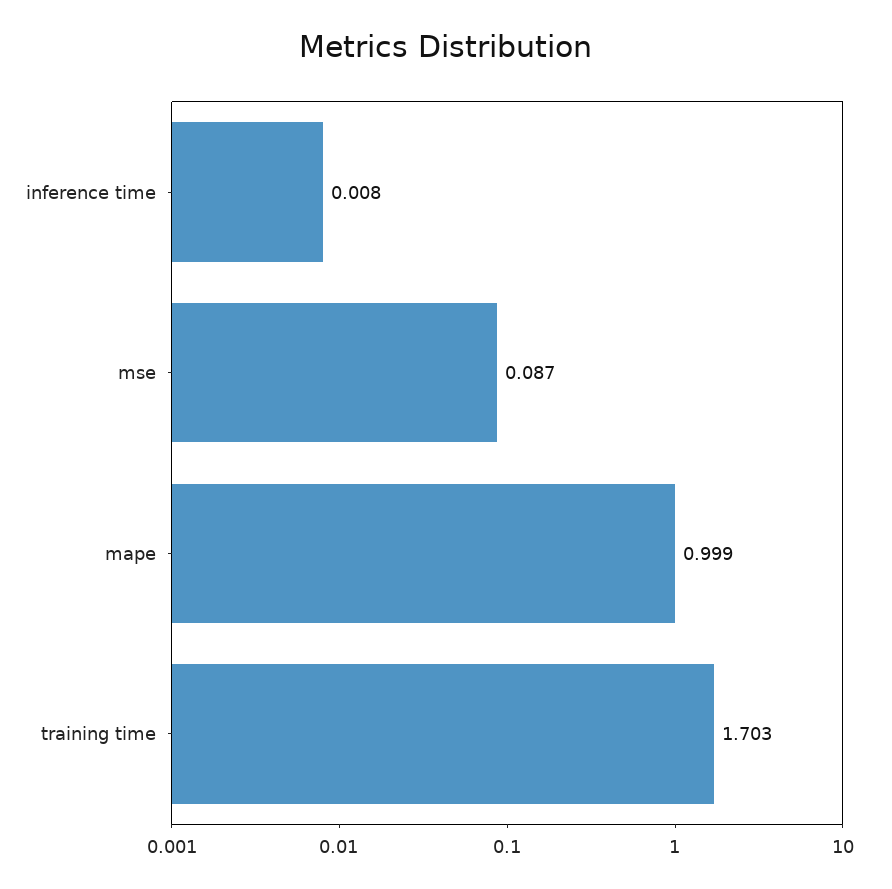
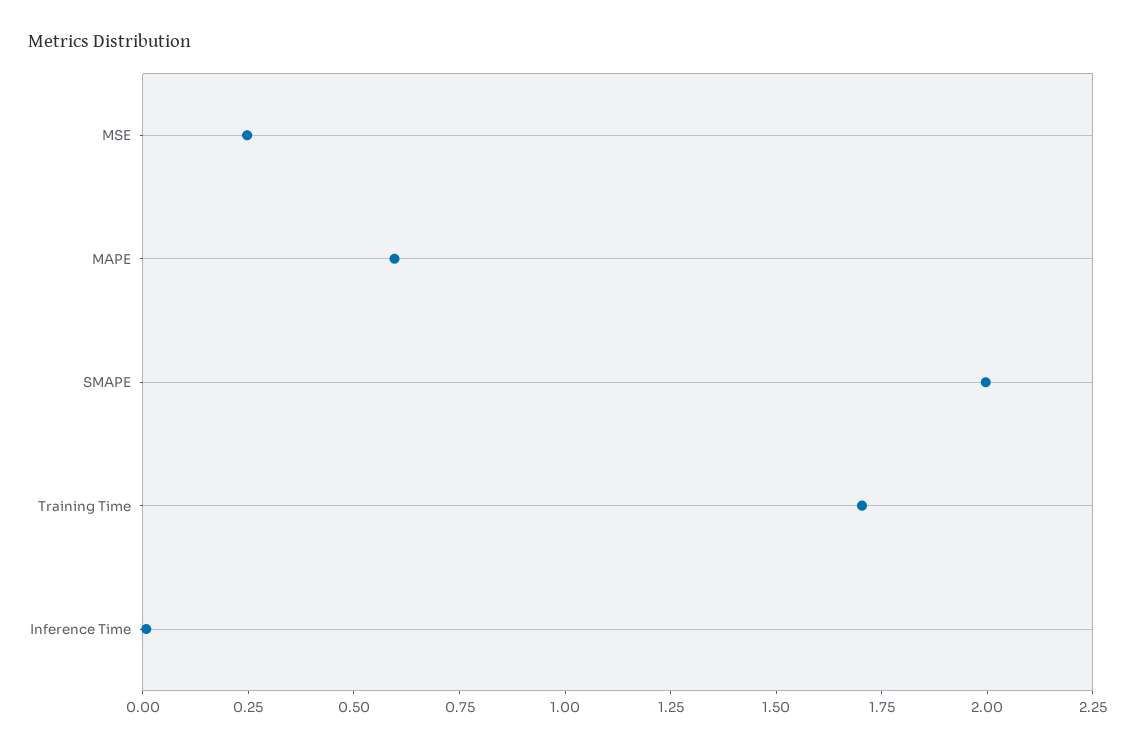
  {
    "inference time": 0.008,
-   "mse": 0.087,
+   "mse": 0.25,
-   "mape": 0.999,
+   "mape": 0.6,
-   "training time": 1.703
+   "training time": 1.703,
+   "SMAPE": 2
  }

